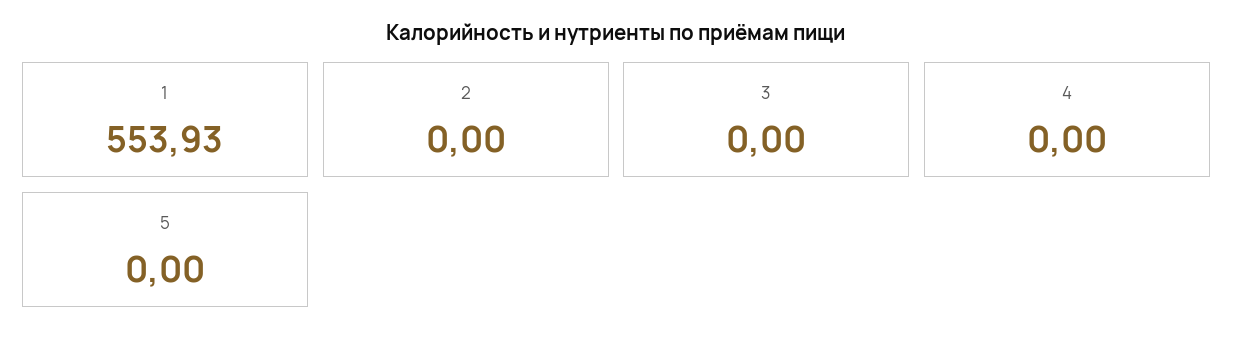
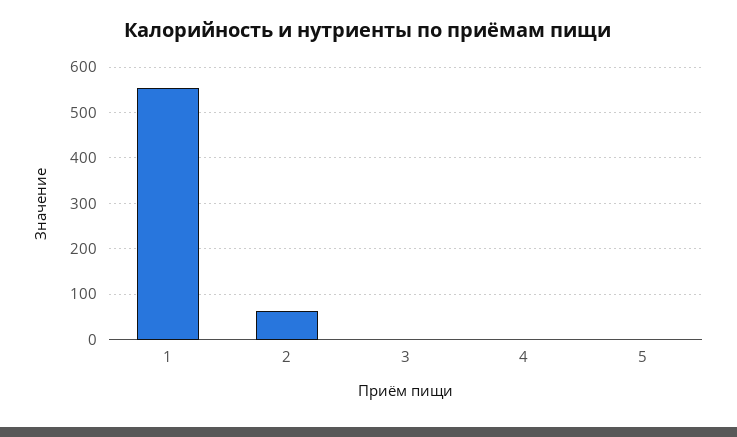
  {
    "1": 553.93,
-   "2": 0,
+   "2": 60,
    "3": 0,
    "4": 0,
    "5": 0
  }

